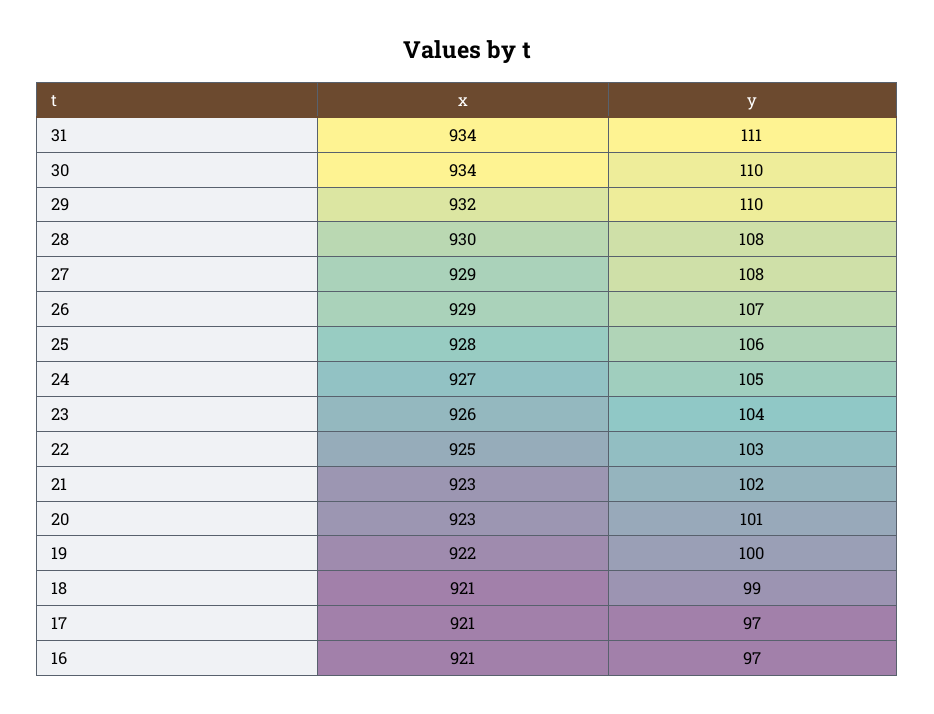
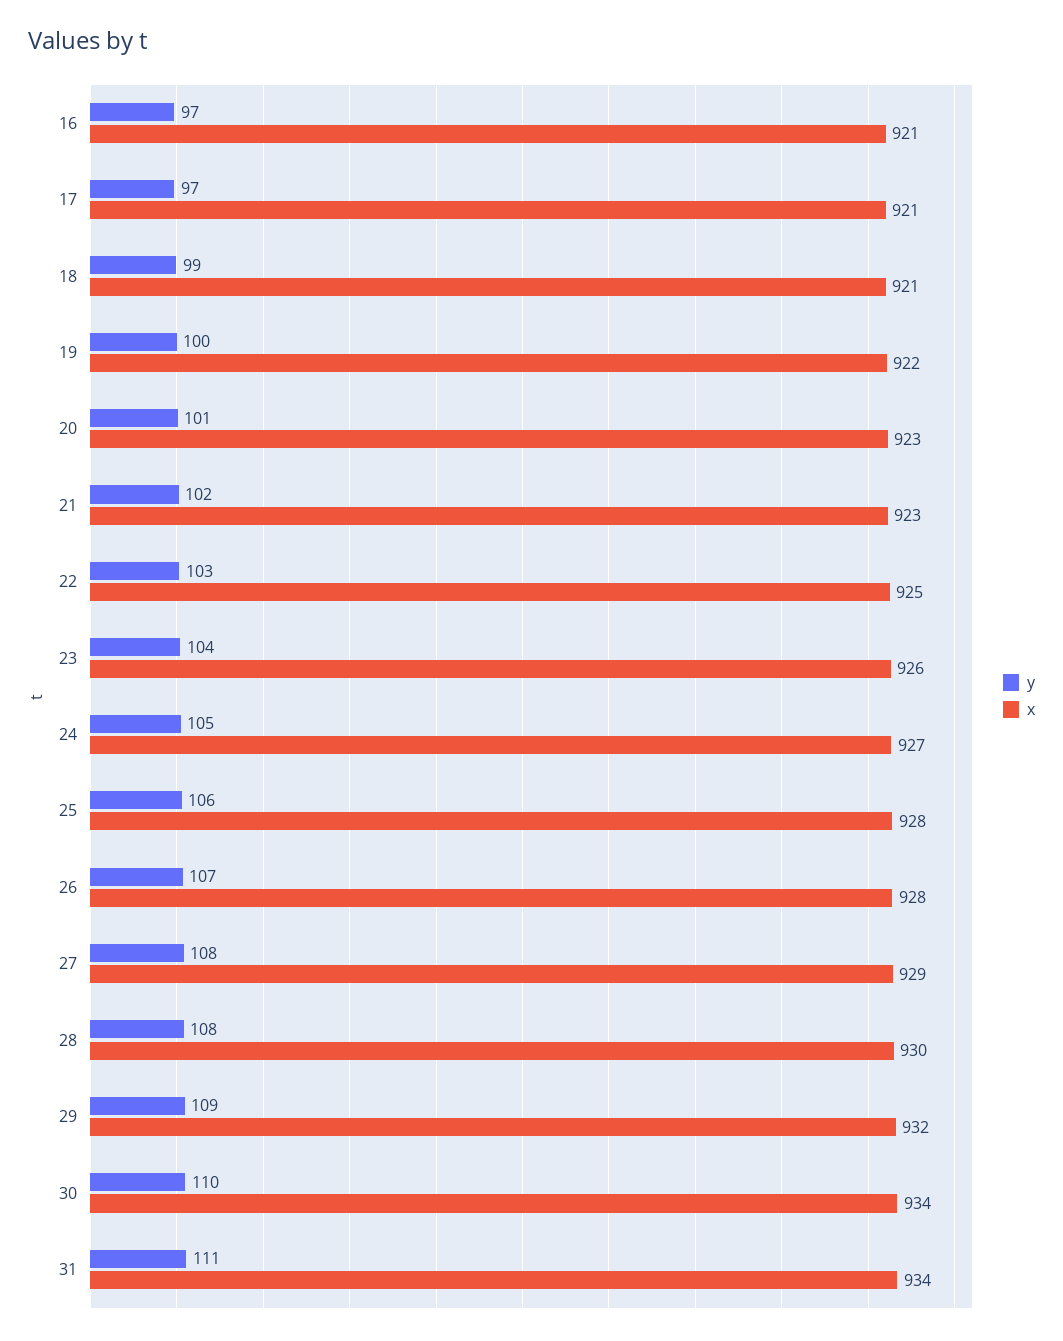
  {
    "x": {
      "31": 934,
      "30": 934,
      "29": 932,
      "28": 930,
      "27": 929,
-     "26": 929,
+     "26": 928,
      "25": 928,
      "24": 927,
      "23": 926,
      "22": 925,
      "21": 923,
      "20": 923,
      "19": 922,
      "18": 921,
      "17": 921,
      "16": 921
    },
    "y": {
      "31": 111,
      "30": 110,
-     "29": 110,
+     "29": 109,
      "28": 108,
      "27": 108,
      "26": 107,
      "25": 106,
      "24": 105,
      "23": 104,
      "22": 103,
      "21": 102,
      "20": 101,
      "19": 100,
      "18": 99,
      "17": 97,
      "16": 97
    }
  }

